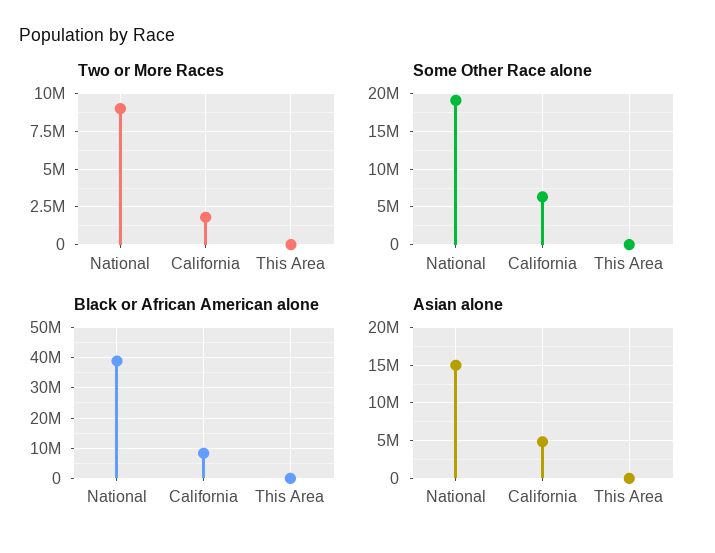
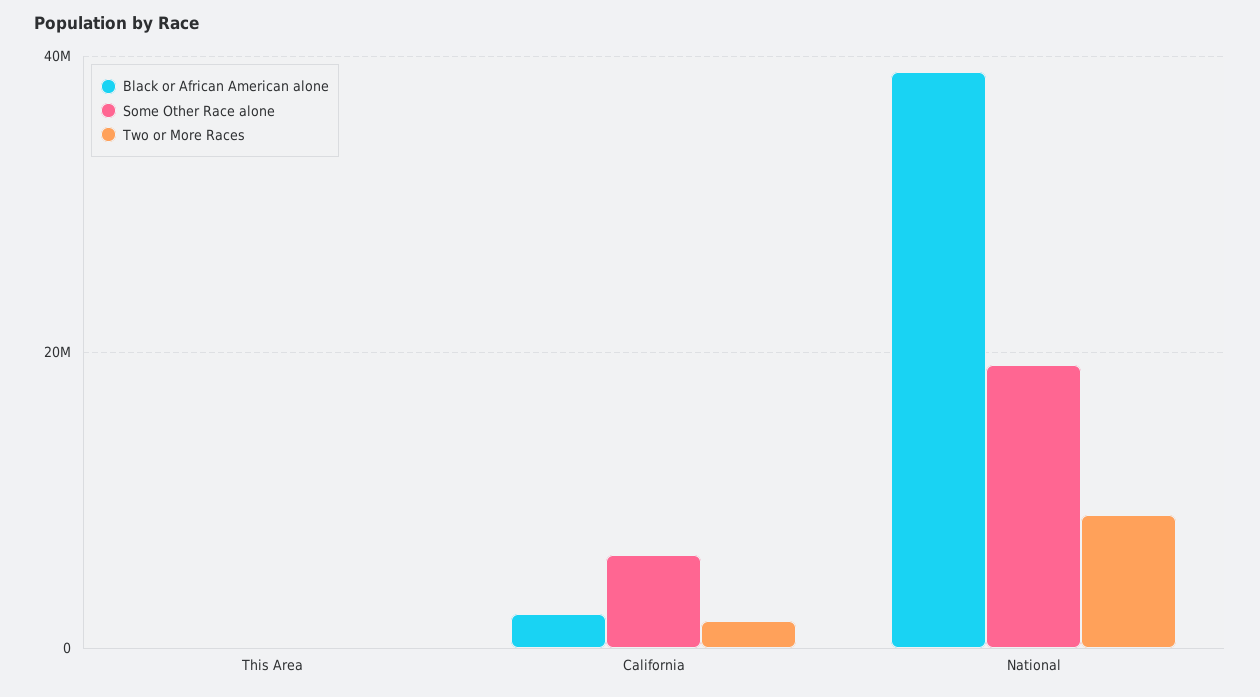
  {
    "Two or More Races": {
      "National": 9000000,
      "California": 2000000,
      "This Area": 0
    },
    "Some Other Race alone": {
      "National": 19000000,
      "California": 6000000,
      "This Area": 0
    },
    "Black or African American alone": {
      "National": 38000000,
-     "California": 8000000,
+     "California": 2000000,
      "This Area": 0
-   },
+   }
-   "Asian alone": {
-     "National": 15000000,
-     "California": 5000000,
-     "This Area": 0
-   }
  }

